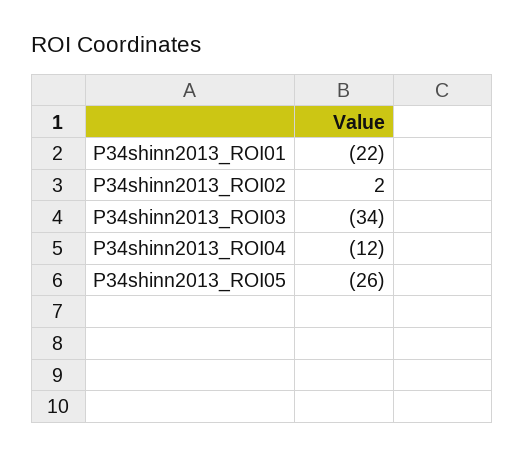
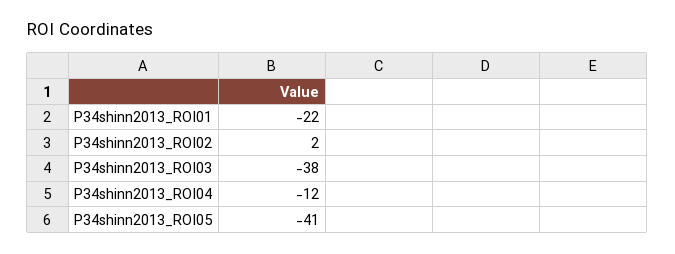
  {
    "P34shinn2013_ROI01": -22,
    "P34shinn2013_ROI02": 2,
-   "P34shinn2013_ROI03": -34,
+   "P34shinn2013_ROI03": -38,
    "P34shinn2013_ROI04": -12,
-   "P34shinn2013_ROI05": -26
+   "P34shinn2013_ROI05": -41
  }

